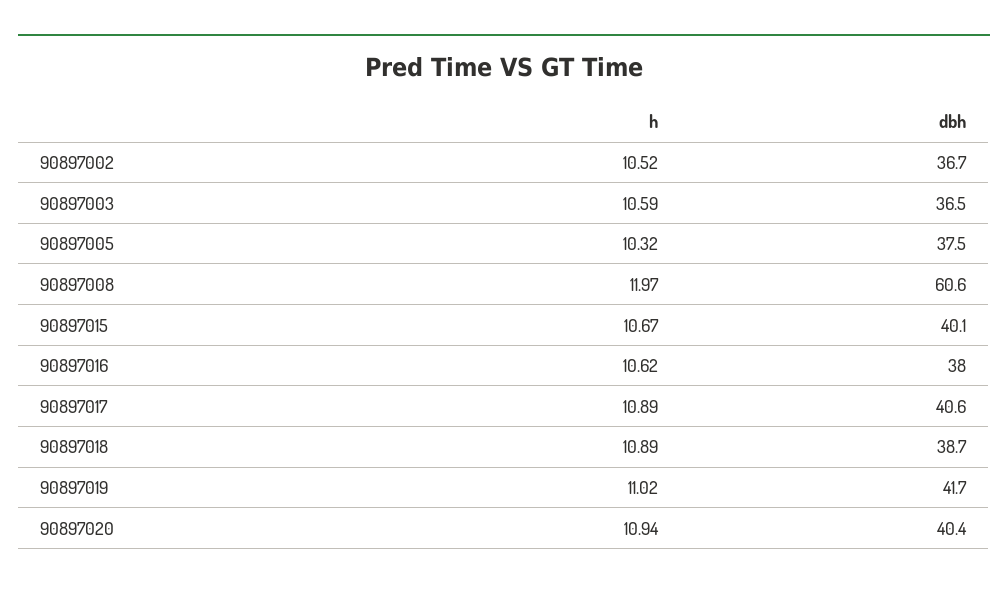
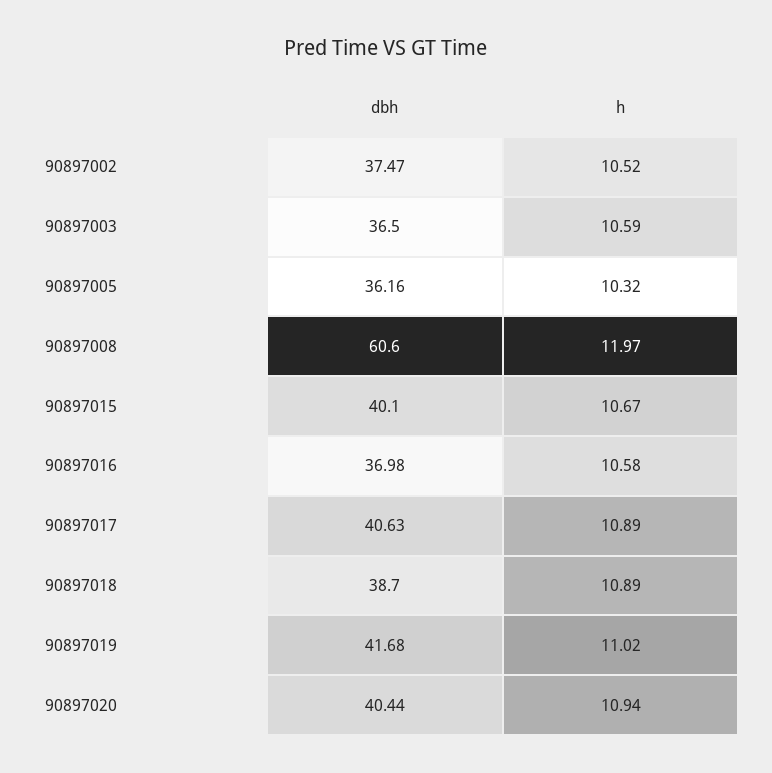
  {
    "h": {
      "90897002": 10.52,
      "90897003": 10.59,
      "90897005": 10.32,
      "90897008": 11.97,
      "90897015": 10.67,
-     "90897016": 10.62,
+     "90897016": 10.58,
      "90897017": 10.89,
      "90897018": 10.89,
      "90897019": 11.02,
      "90897020": 10.94
    },
    "dbh": {
-     "90897002": 36.7,
+     "90897002": 37.47,
      "90897003": 36.5,
-     "90897005": 37.5,
+     "90897005": 36.16,
      "90897008": 60.6,
      "90897015": 40.1,
-     "90897016": 38,
+     "90897016": 36.98,
      "90897017": 40.63,
      "90897018": 38.7,
      "90897019": 41.68,
      "90897020": 40.44
    }
  }

